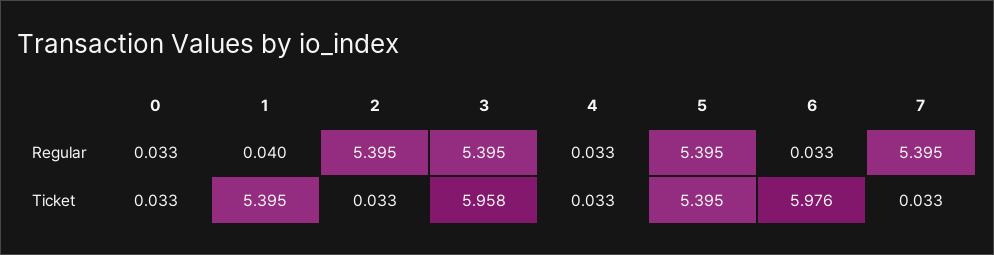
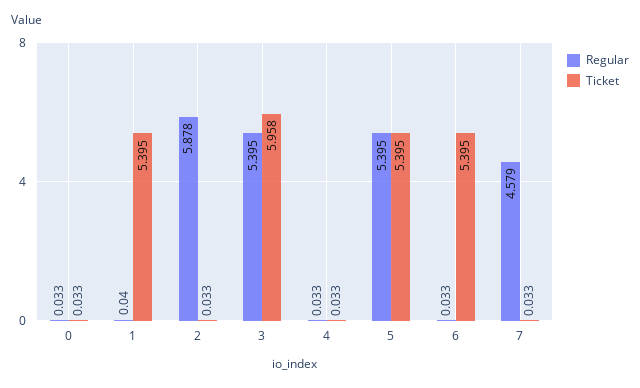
  {
    "Regular": {
      "0": 0.033,
      "1": 0.04,
-     "2": 5.395,
+     "2": 5.878,
      "3": 5.395,
      "4": 0.033,
      "5": 5.395,
      "6": 0.033,
-     "7": 5.395
+     "7": 4.579
    },
    "Ticket": {
      "0": 0.033,
      "1": 5.395,
      "2": 0.033,
      "3": 5.958,
      "4": 0.033,
      "5": 5.395,
-     "6": 5.976,
+     "6": 5.395,
      "7": 0.033
    }
  }

